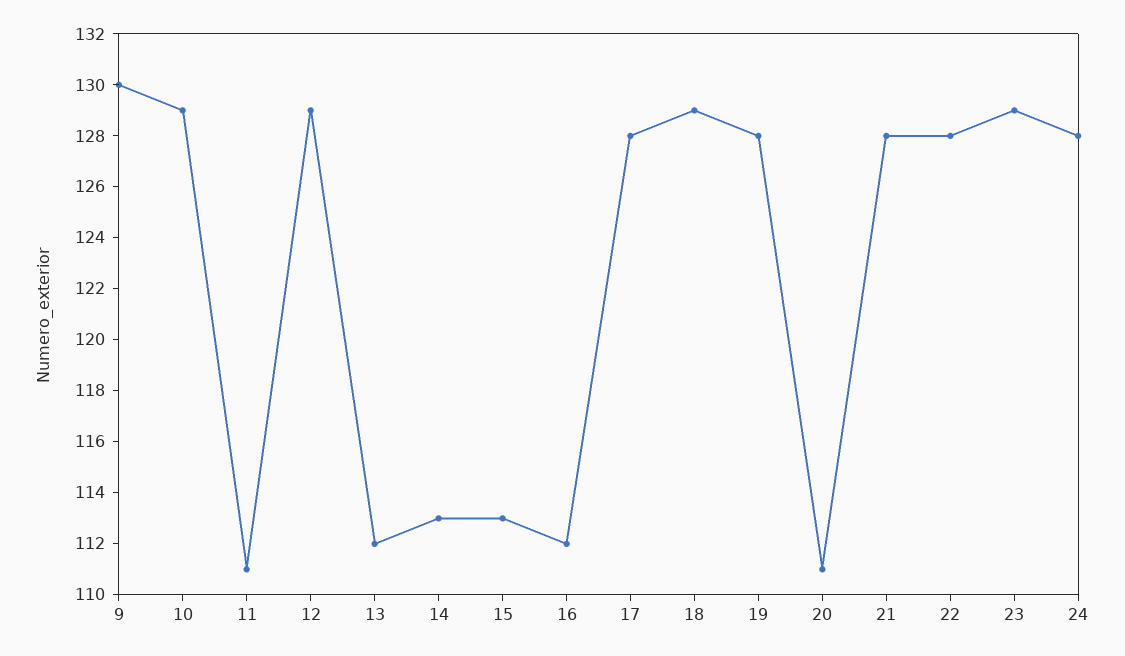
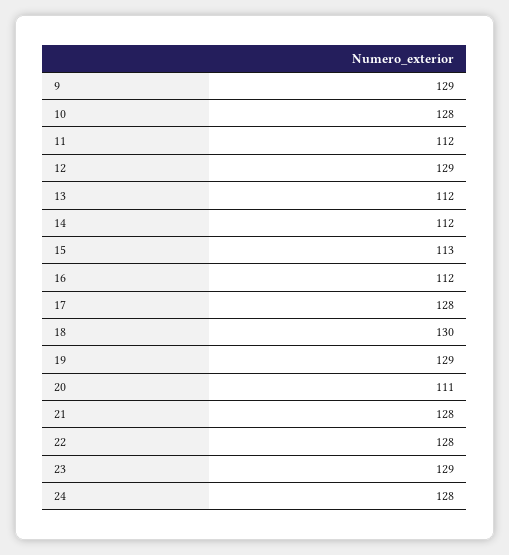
  {
-   "9": 130,
+   "9": 129,
-   "10": 129,
+   "10": 128,
-   "11": 111,
+   "11": 112,
    "12": 129,
    "13": 112,
-   "14": 113,
+   "14": 112,
    "15": 113,
    "16": 112,
    "17": 128,
-   "18": 129,
+   "18": 130,
-   "19": 128,
+   "19": 129,
    "20": 111,
    "21": 128,
    "22": 128,
    "23": 129,
    "24": 128
  }

